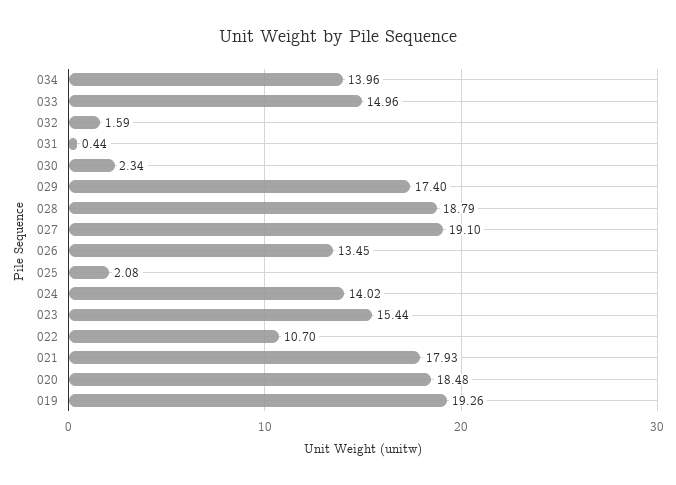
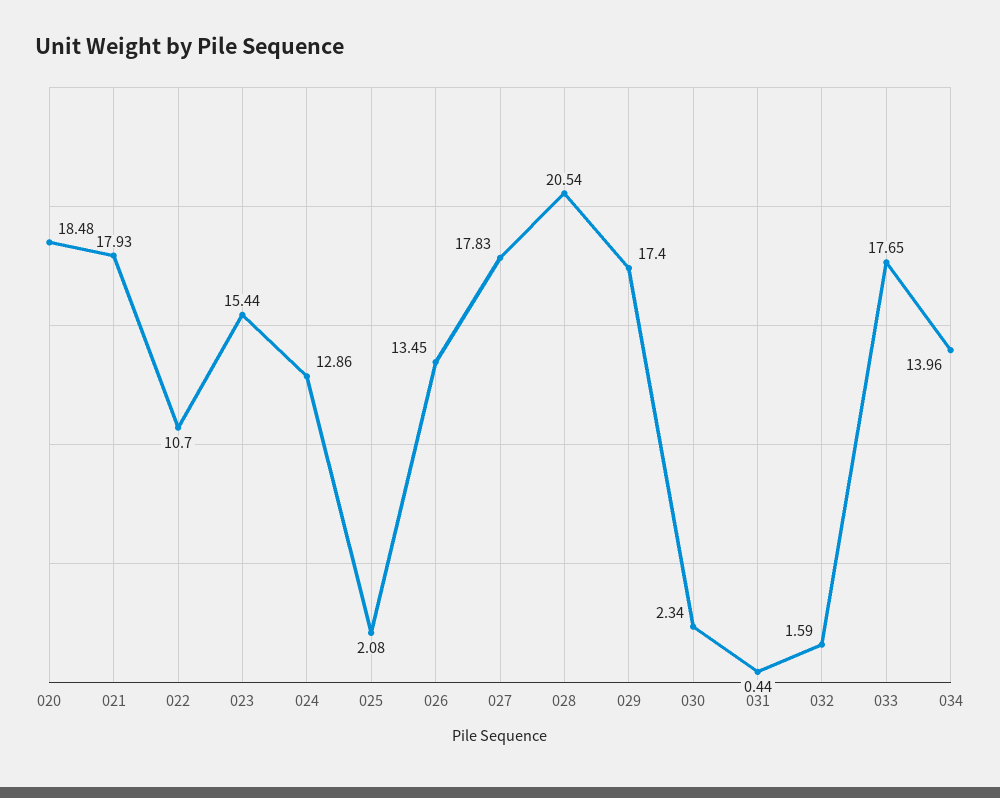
  {
    "034": 13.96,
-   "033": 14.96,
+   "033": 17.65,
    "032": 1.59,
    "031": 0.44,
    "030": 2.34,
    "029": 17.4,
-   "028": 18.79,
+   "028": 20.54,
-   "027": 19.1,
+   "027": 17.83,
    "026": 13.45,
    "025": 2.08,
-   "024": 14.02,
+   "024": 12.86,
    "023": 15.44,
    "022": 10.7,
    "021": 17.93,
-   "020": 18.48,
+   "020": 18.48
-   "019": 19.26
  }

